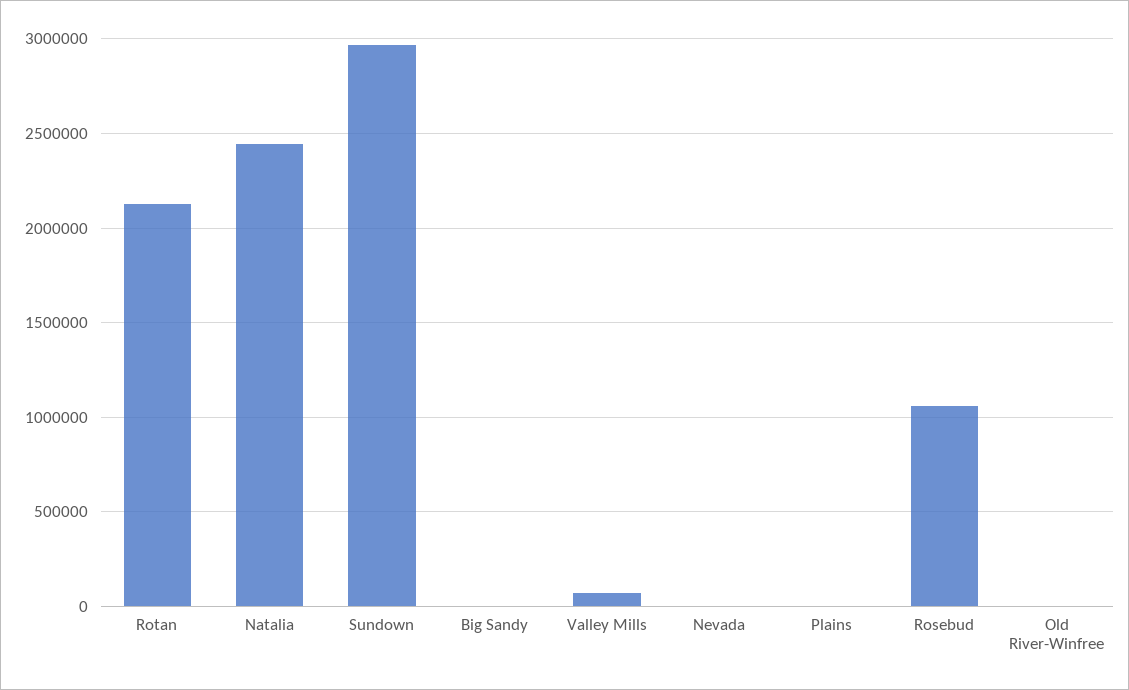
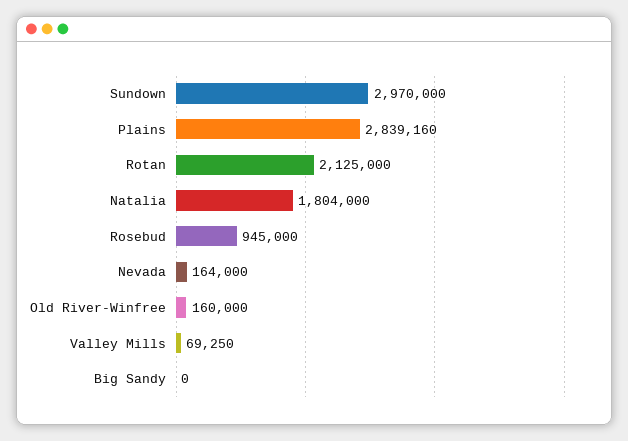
  {
    "Rotan": 2125000,
-   "Natalia": 2450000,
+   "Natalia": 1804000,
    "Sundown": 2970000,
    "Big Sandy": 0,
    "Valley Mills": 69250,
-   "Nevada": 0,
+   "Nevada": 164000,
-   "Plains": 0,
+   "Plains": 2839160,
-   "Rosebud": 1050000,
+   "Rosebud": 945000,
-   "Old River-Winfree": 0
+   "Old River-Winfree": 160000
  }

